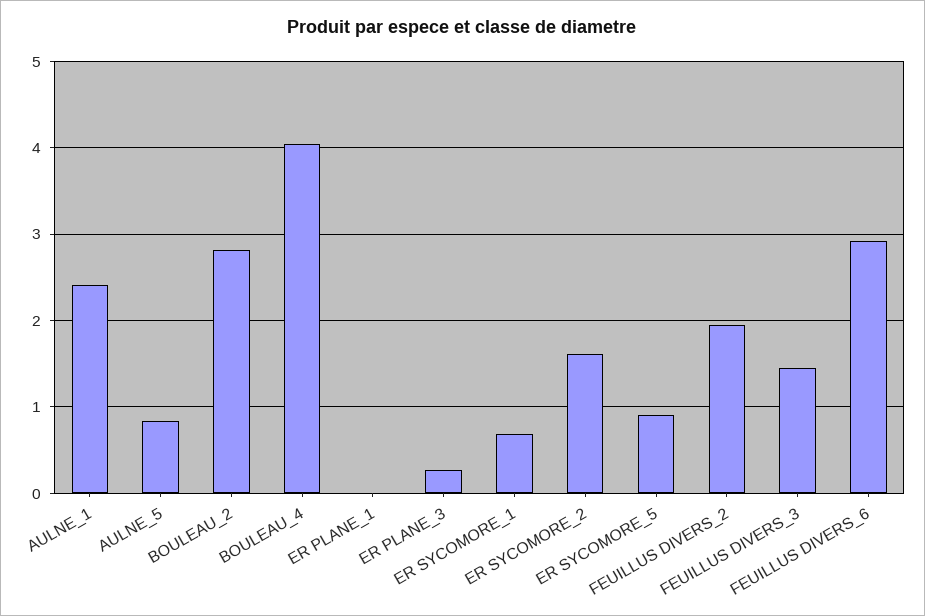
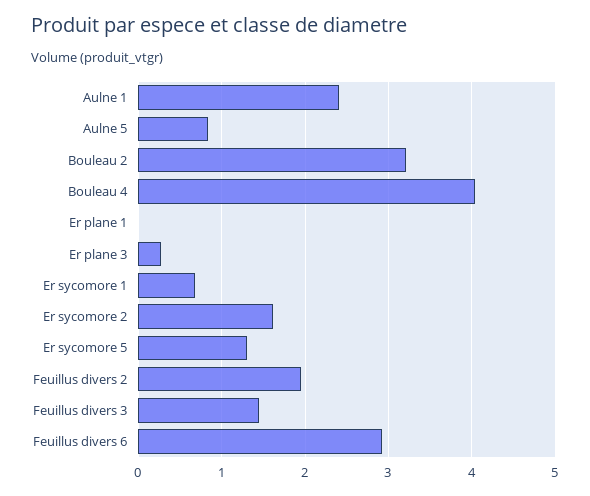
  {
    "AULNE_1": 2.4,
    "AULNE_5": 0.8,
-   "BOULEAU_2": 2.8,
+   "BOULEAU_2": 3.2,
    "BOULEAU_4": 4,
    "ER PLANE_1": 0,
    "ER PLANE_3": 0.3,
    "ER SYCOMORE_1": 0.7,
    "ER SYCOMORE_2": 1.6,
-   "ER SYCOMORE_5": 0.9,
+   "ER SYCOMORE_5": 1.3,
    "FEUILLUS DIVERS_2": 2,
    "FEUILLUS DIVERS_3": 1.5,
    "FEUILLUS DIVERS_6": 2.9
  }

